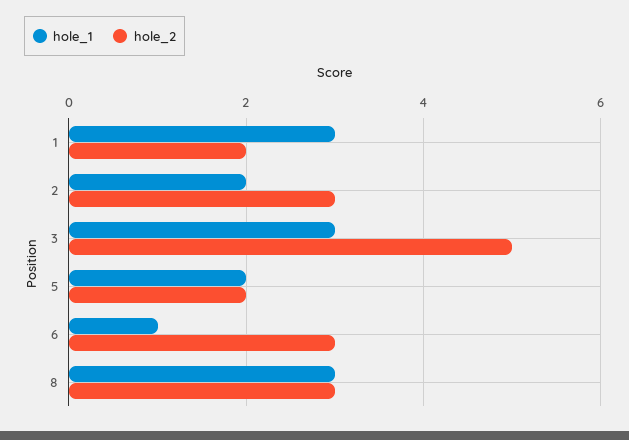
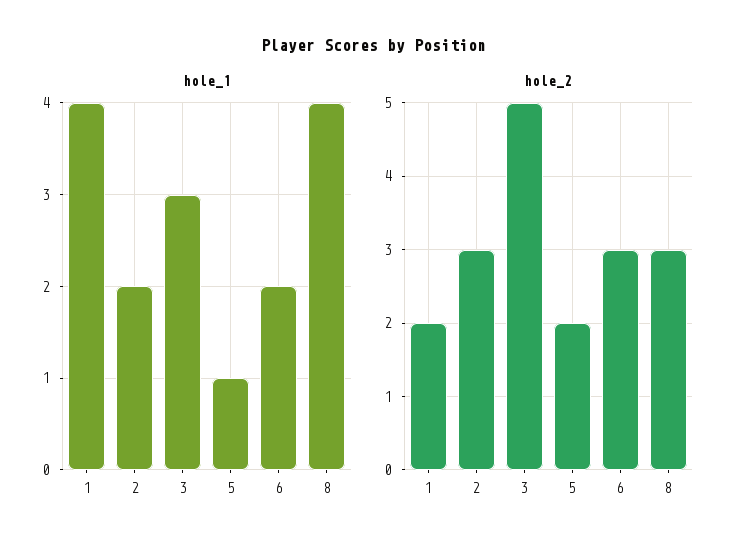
  {
    "hole_1": {
-     "1": 3,
+     "1": 4,
      "2": 2,
      "3": 3,
-     "5": 2,
+     "5": 1,
-     "6": 1,
+     "6": 2,
-     "8": 3
+     "8": 4
    },
    "hole_2": {
      "1": 2,
      "2": 3,
      "3": 5,
      "5": 2,
      "6": 3,
      "8": 3
    }
  }

